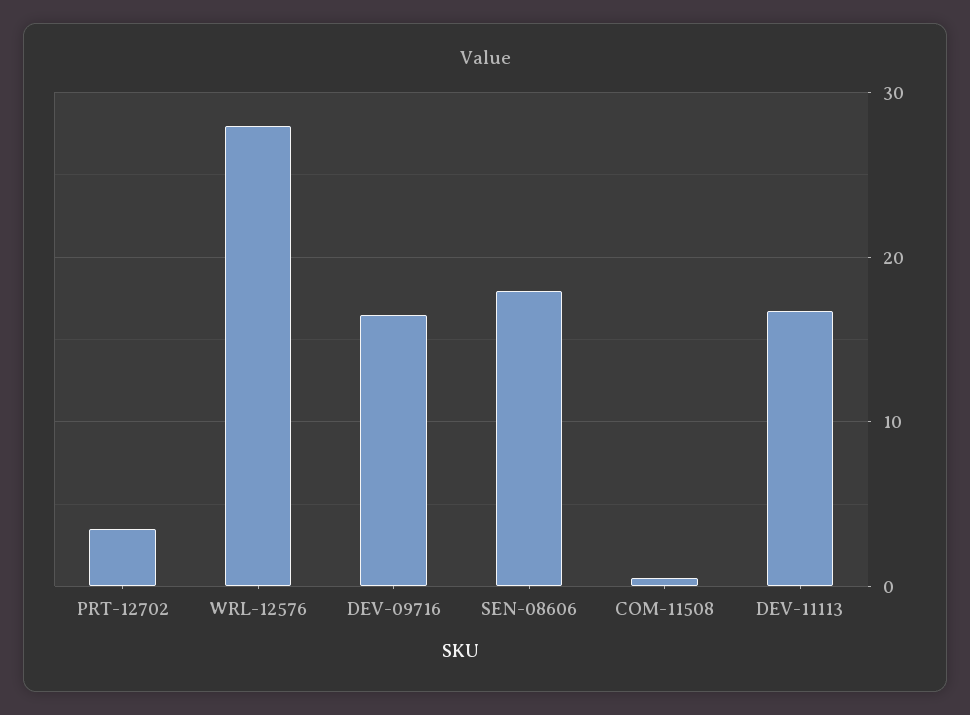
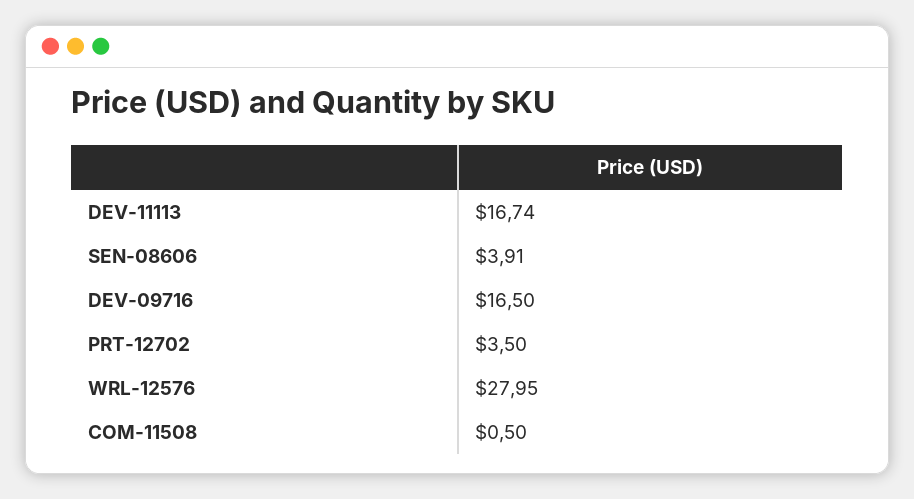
  {
    "PRT-12702": 3.5,
    "WRL-12576": 27.95,
    "DEV-09716": 16.5,
-   "SEN-08606": 18,
+   "SEN-08606": 3.91,
    "COM-11508": 0.5,
    "DEV-11113": 16.74
  }

